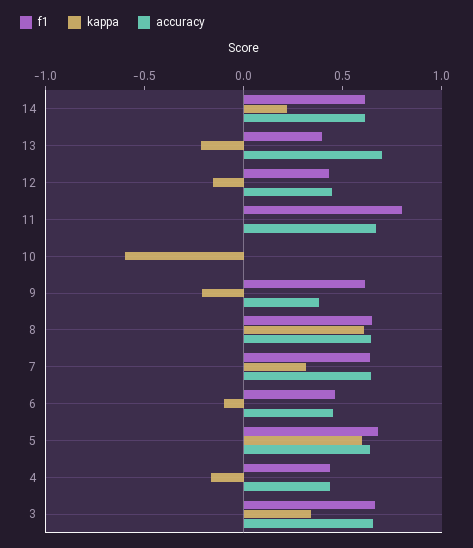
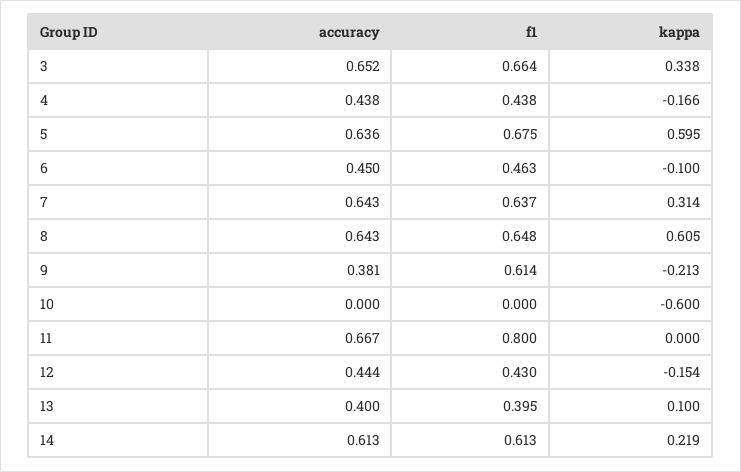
  {
    "f1": {
      "14": 0.613,
      "13": 0.395,
      "12": 0.43,
      "11": 0.8,
      "10": 0,
      "9": 0.614,
      "8": 0.648,
      "7": 0.637,
      "6": 0.463,
      "5": 0.675,
      "4": 0.438,
      "3": 0.664
    },
    "kappa": {
      "14": 0.219,
-     "13": -0.2,
+     "13": 0.1,
      "12": -0.154,
      "11": 0,
      "10": -0.6,
      "9": -0.213,
      "8": 0.605,
      "7": 0.314,
      "6": -0.1,
      "5": 0.595,
      "4": -0.166,
      "3": 0.338
    },
    "accuracy": {
      "14": 0.613,
-     "13": 0.7,
+     "13": 0.4,
      "12": 0.444,
      "11": 0.667,
      "10": 0,
      "9": 0.381,
      "8": 0.643,
      "7": 0.643,
      "6": 0.45,
      "5": 0.636,
      "4": 0.438,
      "3": 0.652
    }
  }

